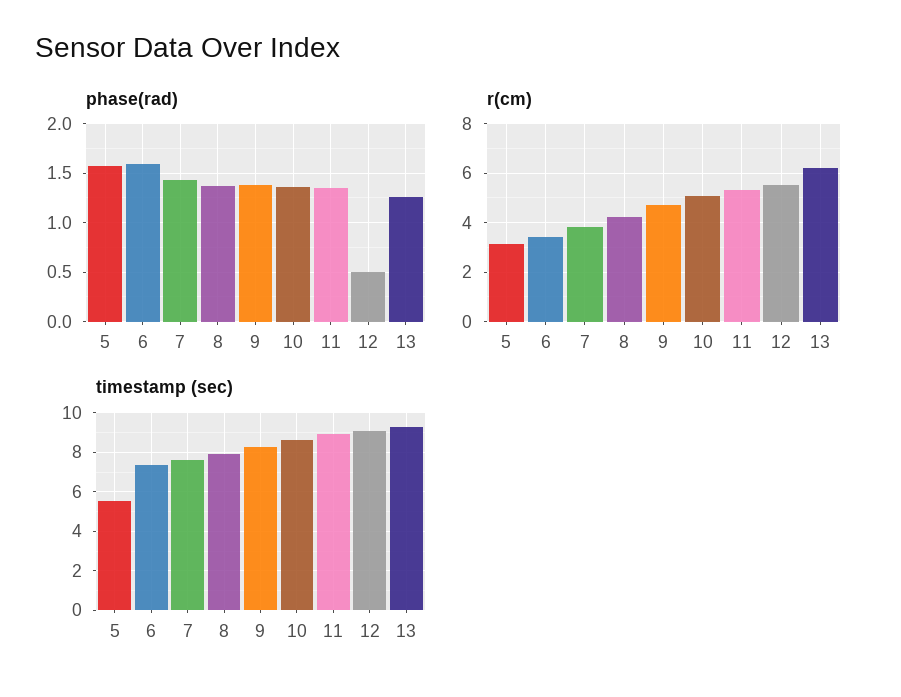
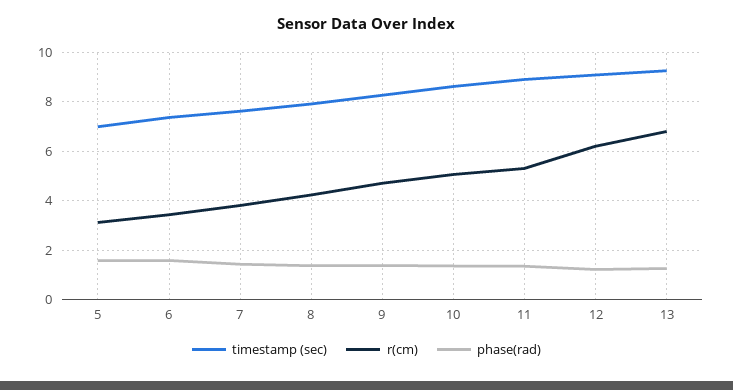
  {
    "phase(rad)": {
      "5": 1.6,
      "6": 1.6,
      "7": 1.4,
      "8": 1.4,
      "9": 1.4,
      "10": 1.4,
      "11": 1.4,
-     "12": 0.5,
+     "12": 1.25,
      "13": 1.3
    },
    "r(cm)": {
      "5": 3.25,
      "6": 3.5,
      "7": 3.75,
      "8": 4.25,
      "9": 4.75,
      "10": 5,
      "11": 5.25,
-     "12": 5.5,
+     "12": 6.25,
-     "13": 6.25
+     "13": 6.75
    },
    "timestamp (sec)": {
-     "5": 5.5,
+     "5": 7,
      "6": 7.25,
      "7": 7.5,
      "8": 8,
      "9": 8.25,
      "10": 8.75,
      "11": 9,
      "12": 9,
      "13": 9.25
    }
  }

